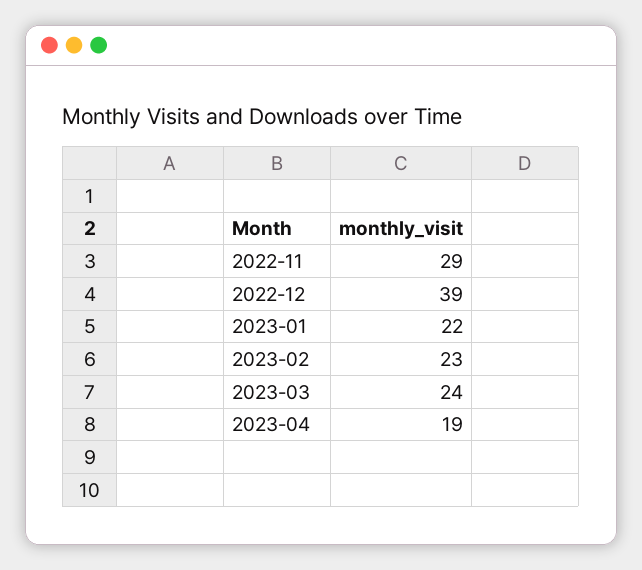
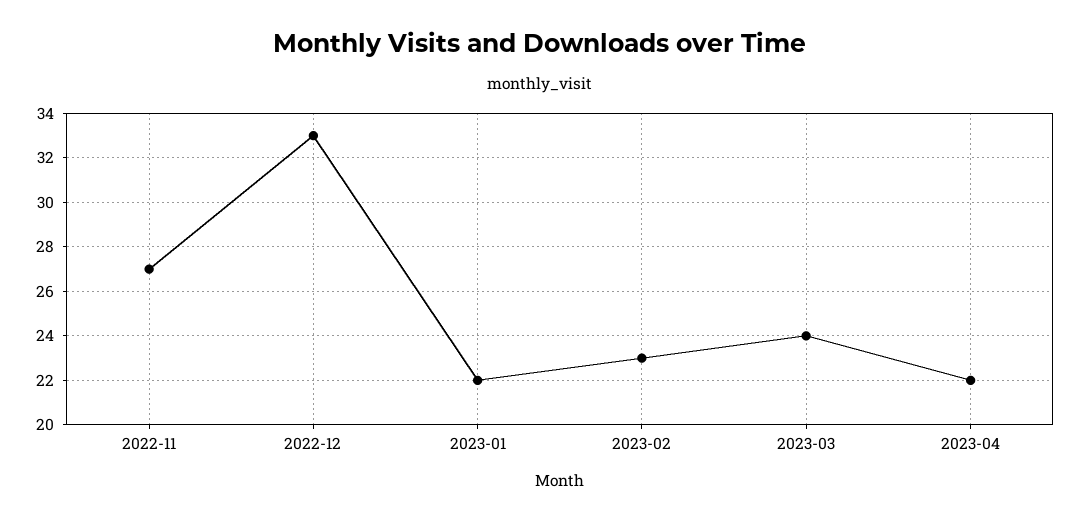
  {
-   "2022-11": 29,
+   "2022-11": 27,
-   "2022-12": 39,
+   "2022-12": 33,
    "2023-01": 22,
    "2023-02": 23,
    "2023-03": 24,
-   "2023-04": 19
+   "2023-04": 22
  }

